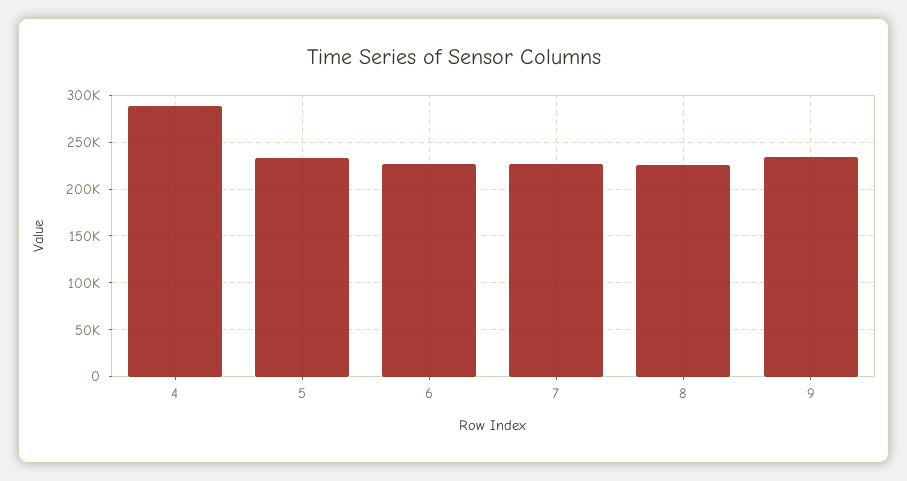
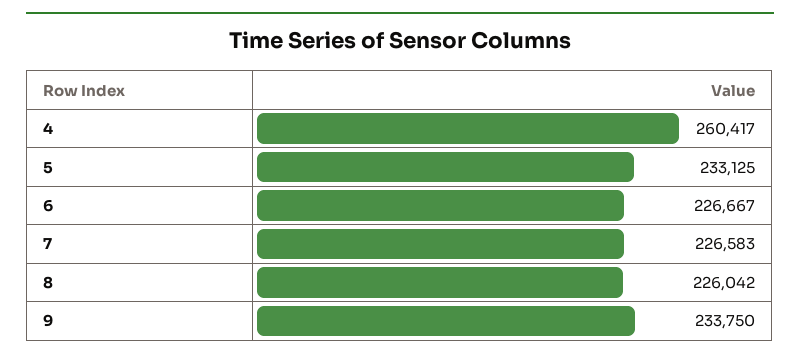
  {
-   "4": 290000,
+   "4": 260417,
    "5": 233125,
    "6": 226667,
    "7": 226583,
    "8": 226042,
    "9": 233750
  }

